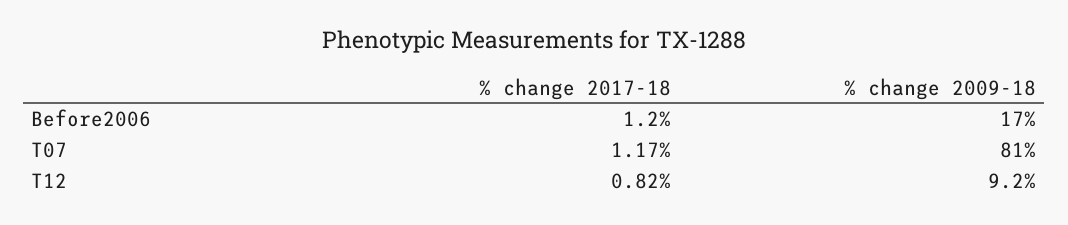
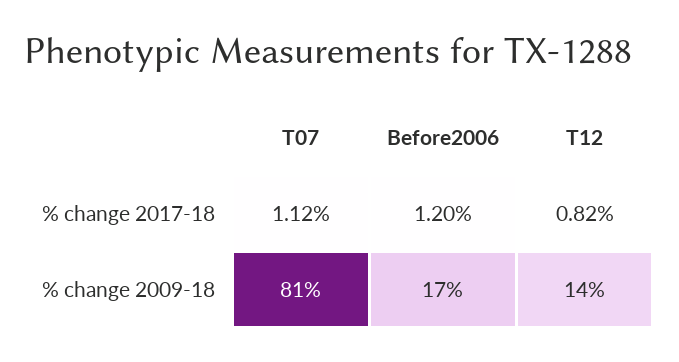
  {
    "% change 2017-18": {
      "Before2006": 1.2,
-     "T07": 1.17,
+     "T07": 1.12,
      "T12": 0.82
    },
    "% change 2009-18": {
      "Before2006": 17,
      "T07": 81,
-     "T12": 9.2
+     "T12": 14
    }
  }

